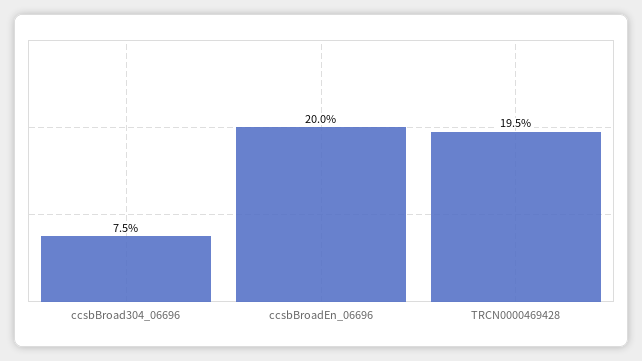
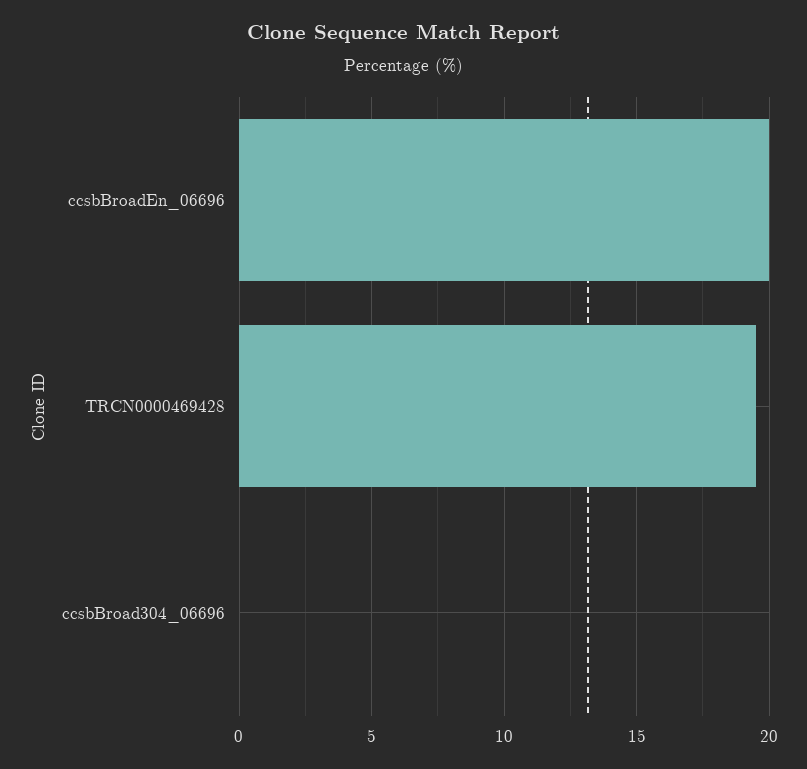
  {
-   "ccsbBroad304_06696": 7.5,
+   "ccsbBroad304_06696": 0,
    "ccsbBroadEn_06696": 20,
    "TRCN0000469428": 19.5
  }

